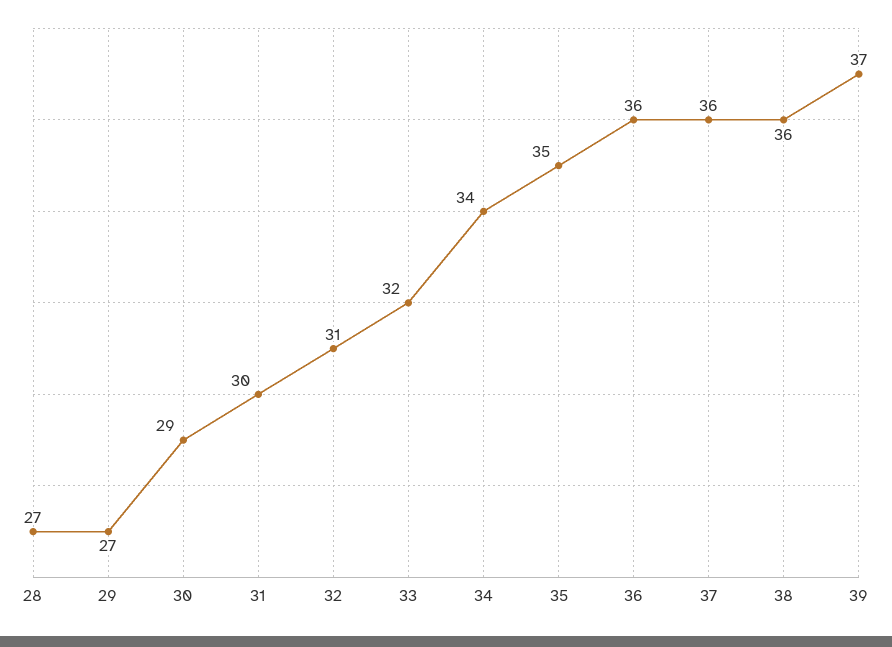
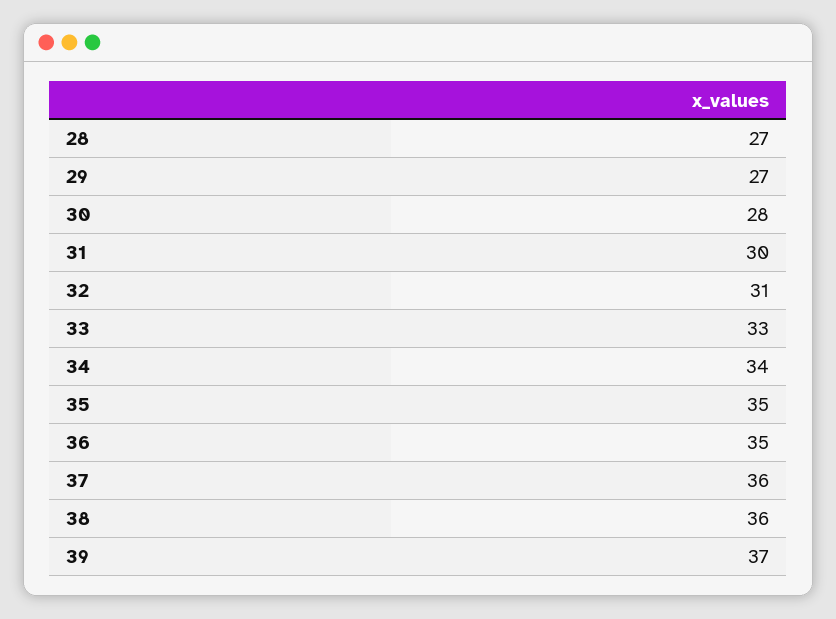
  {
    "28": 27,
    "29": 27,
-   "30": 29,
+   "30": 28,
    "31": 30,
    "32": 31,
-   "33": 32,
+   "33": 33,
    "34": 34,
    "35": 35,
-   "36": 36,
+   "36": 35,
    "37": 36,
    "38": 36,
    "39": 37
  }

